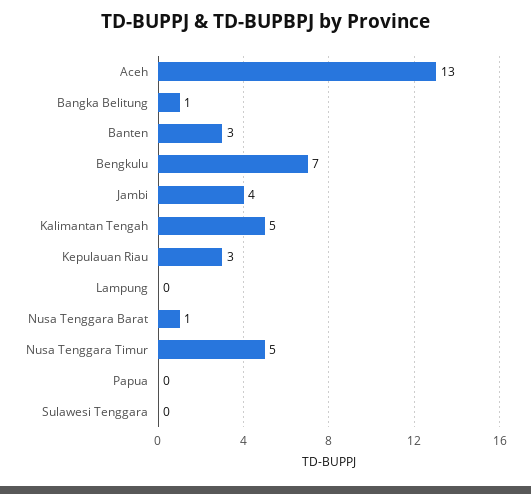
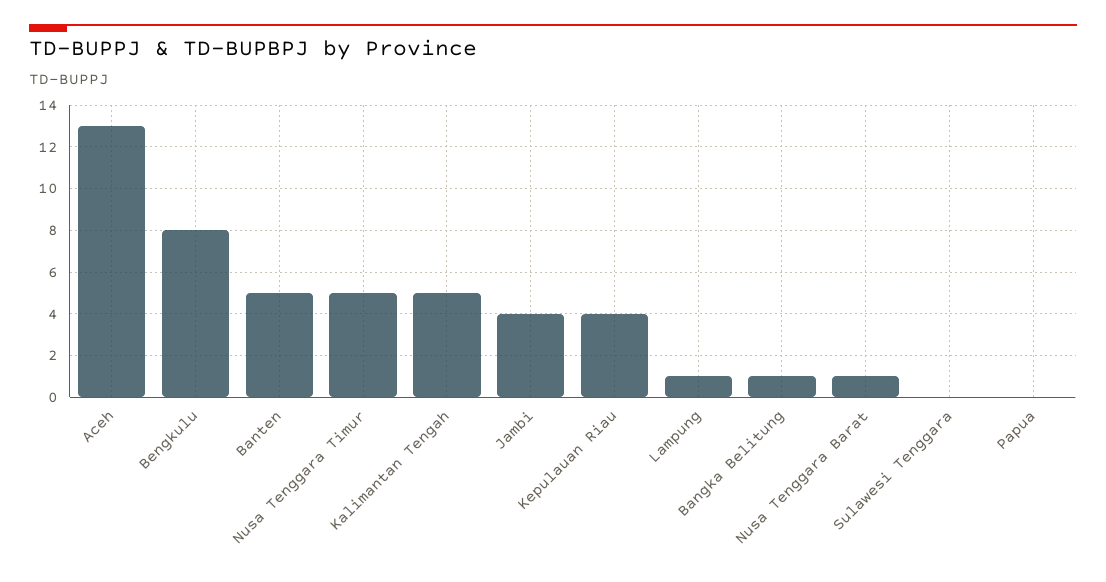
  {
    "Aceh": 13,
    "Bangka Belitung": 1,
-   "Banten": 3,
+   "Banten": 5,
-   "Bengkulu": 7,
+   "Bengkulu": 8,
    "Jambi": 4,
    "Kalimantan Tengah": 5,
-   "Kepulauan Riau": 3,
+   "Kepulauan Riau": 4,
-   "Lampung": 0,
+   "Lampung": 1,
    "Nusa Tenggara Barat": 1,
    "Nusa Tenggara Timur": 5,
    "Papua": 0,
    "Sulawesi Tenggara": 0
  }

